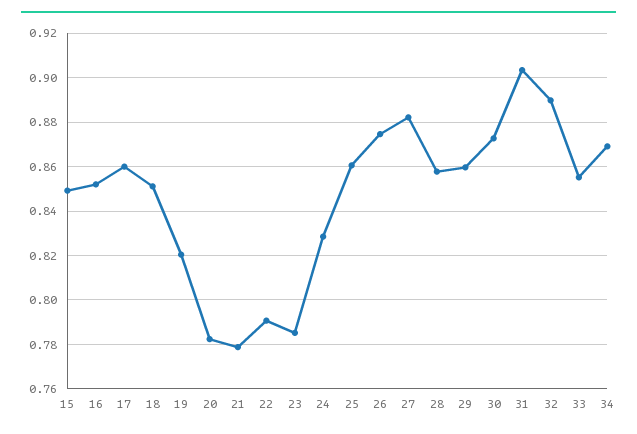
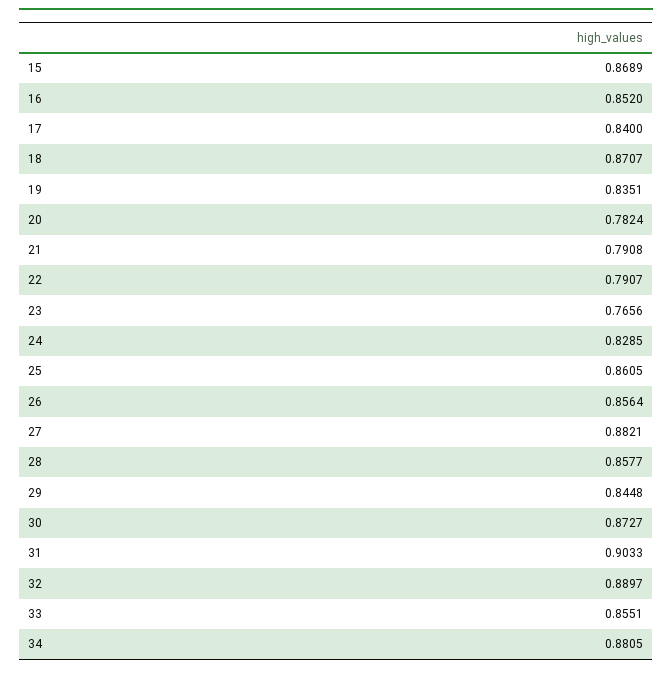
  {
-   "15": 0.85,
+   "15": 0.8689,
    "16": 0.852,
-   "17": 0.86,
+   "17": 0.84,
-   "18": 0.85,
+   "18": 0.8707,
-   "19": 0.82,
+   "19": 0.8351,
    "20": 0.7824,
-   "21": 0.78,
+   "21": 0.7908,
    "22": 0.7907,
-   "23": 0.785,
+   "23": 0.7656,
    "24": 0.8285,
    "25": 0.8605,
-   "26": 0.875,
+   "26": 0.8564,
    "27": 0.8821,
    "28": 0.8577,
-   "29": 0.86,
+   "29": 0.8448,
    "30": 0.8727,
    "31": 0.9033,
    "32": 0.8897,
    "33": 0.8551,
-   "34": 0.87
+   "34": 0.8805
  }

